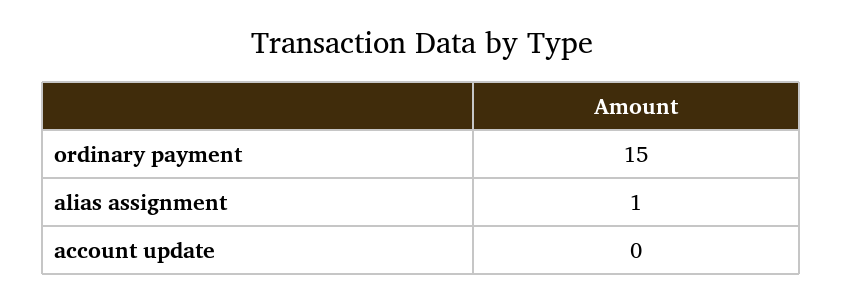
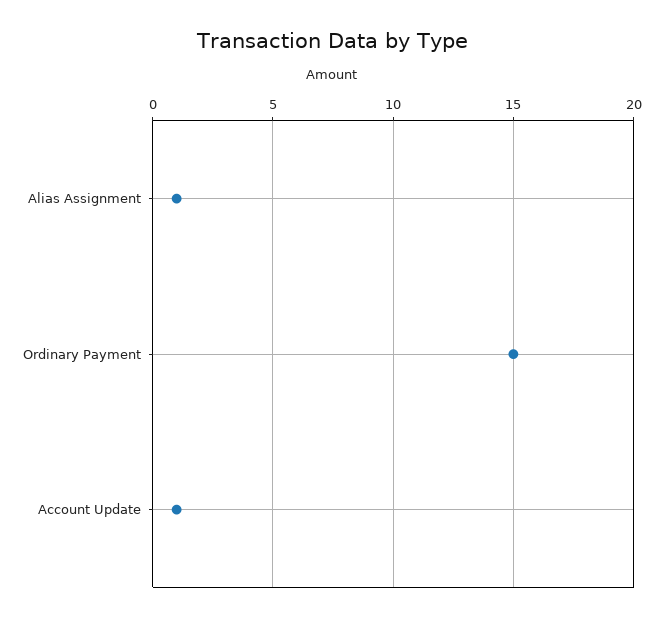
  {
    "ordinary payment": 15,
    "alias assignment": 1,
-   "account update": 0
+   "account update": 1
  }

